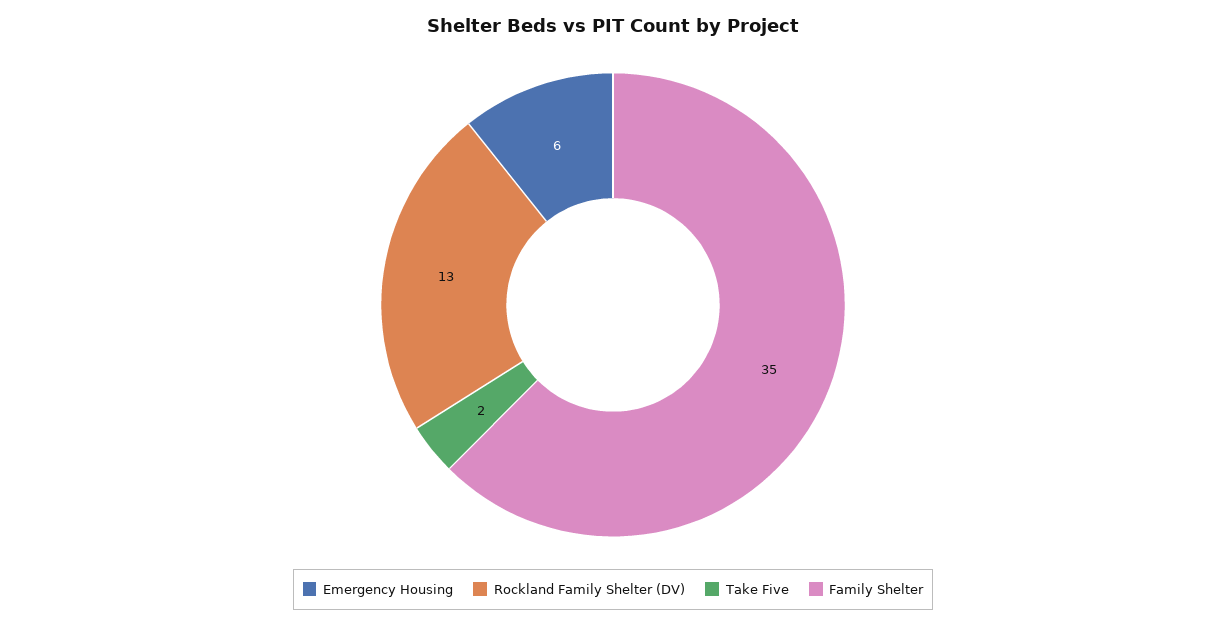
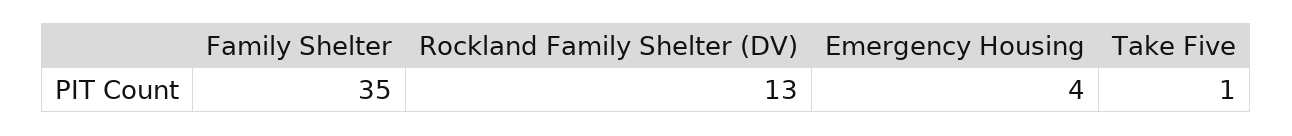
  {
-   "Emergency Housing": 6,
+   "Emergency Housing": 4,
    "Rockland Family Shelter (DV)": 13,
-   "Take Five": 2,
+   "Take Five": 1,
    "Family Shelter": 35
  }

